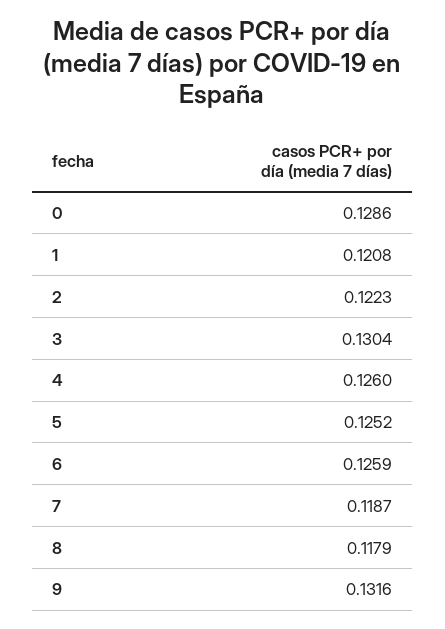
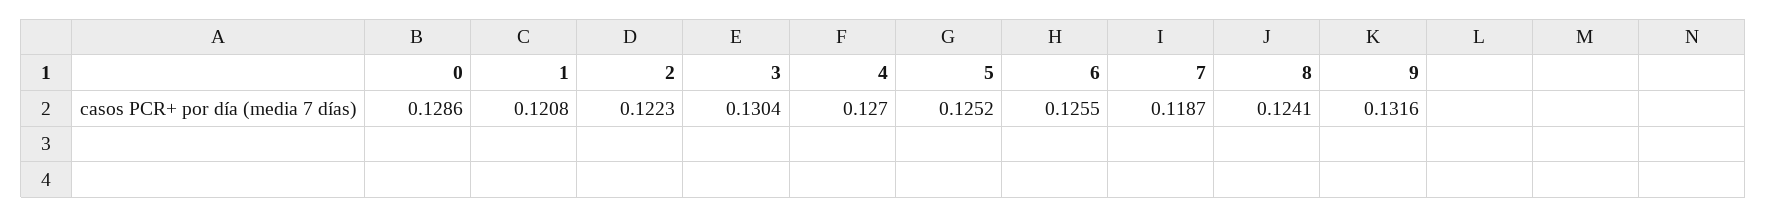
  {
    "0": 0.1286,
    "1": 0.1208,
    "2": 0.1223,
    "3": 0.1304,
-   "4": 0.126,
+   "4": 0.127,
    "5": 0.1252,
-   "6": 0.1259,
+   "6": 0.1255,
    "7": 0.1187,
-   "8": 0.1179,
+   "8": 0.1241,
    "9": 0.1316
  }

